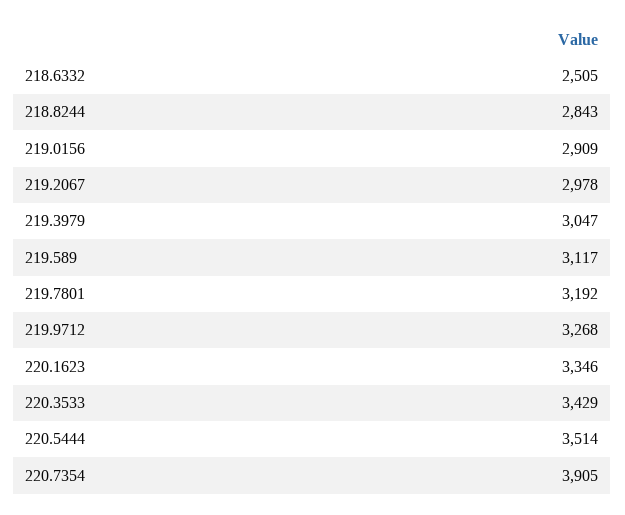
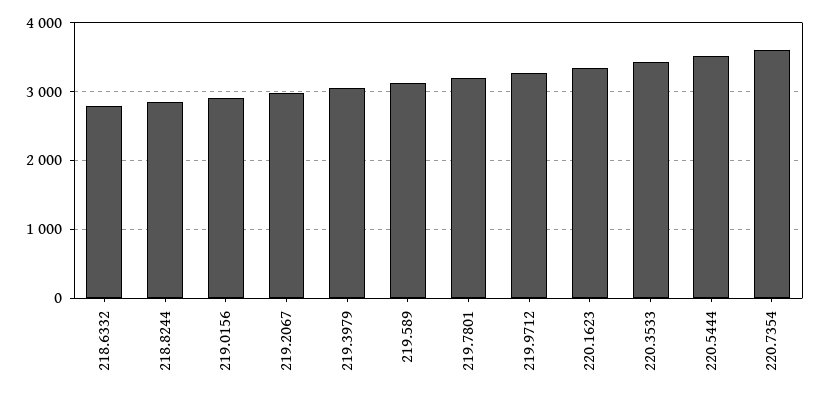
  {
-   "218.6332": 2505,
+   "218.6332": 2800,
    "218.8244": 2843,
    "219.0156": 2909,
    "219.2067": 2978,
    "219.3979": 3047,
    "219.589": 3117,
    "219.7801": 3192,
    "219.9712": 3268,
    "220.1623": 3346,
    "220.3533": 3429,
    "220.5444": 3514,
-   "220.7354": 3905
+   "220.7354": 3600
  }

